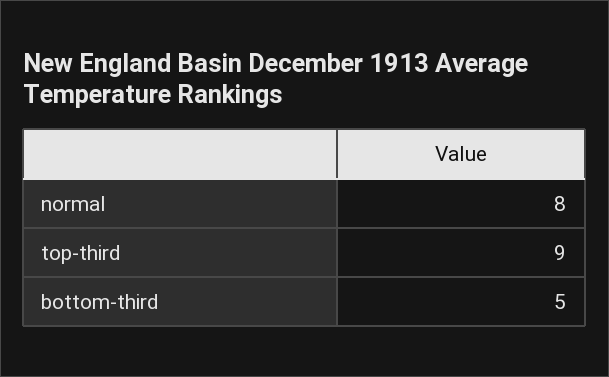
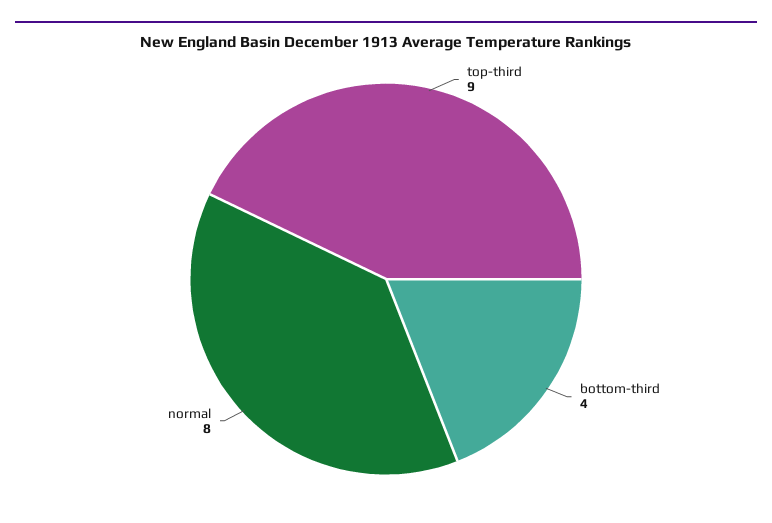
  {
    "normal": 8,
    "top-third": 9,
-   "bottom-third": 5
+   "bottom-third": 4
  }

